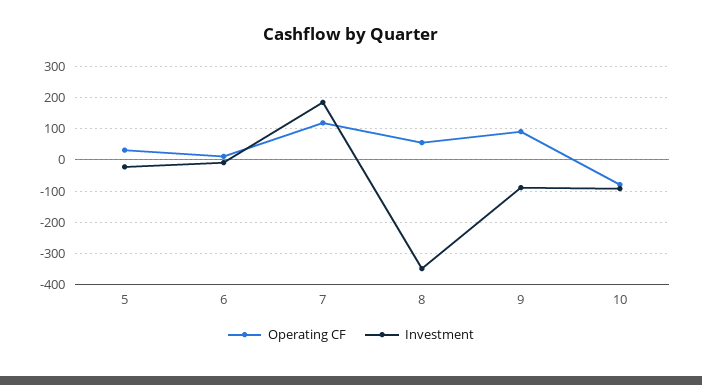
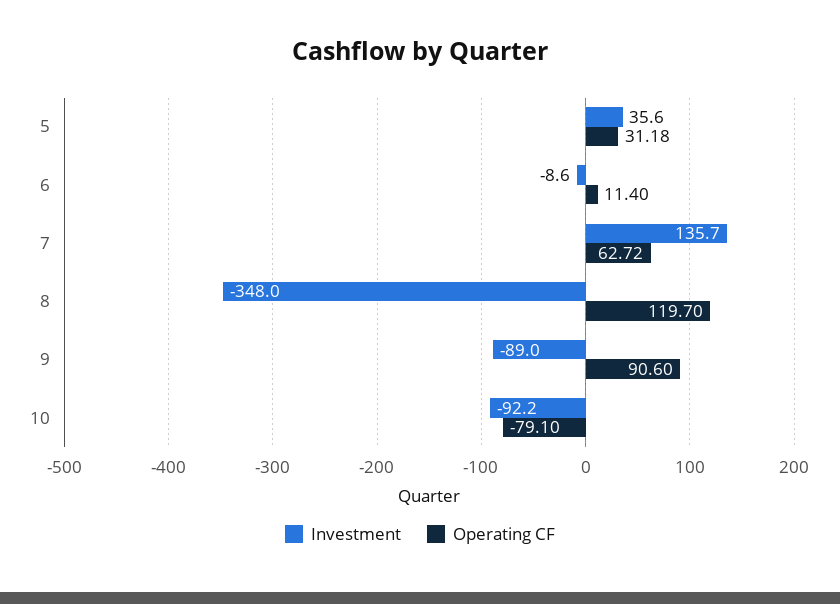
  {
    "Operating CF": {
      "5": 31.18,
      "6": 11.4,
-     "7": 120,
+     "7": 62.72,
-     "8": 60,
+     "8": 119.7,
      "9": 90.6,
      "10": -79.1
    },
    "Investment": {
-     "5": -20,
+     "5": 35.6,
      "6": -8.6,
-     "7": 180,
+     "7": 135.7,
      "8": -348,
      "9": -89,
      "10": -92.2
    }
  }

